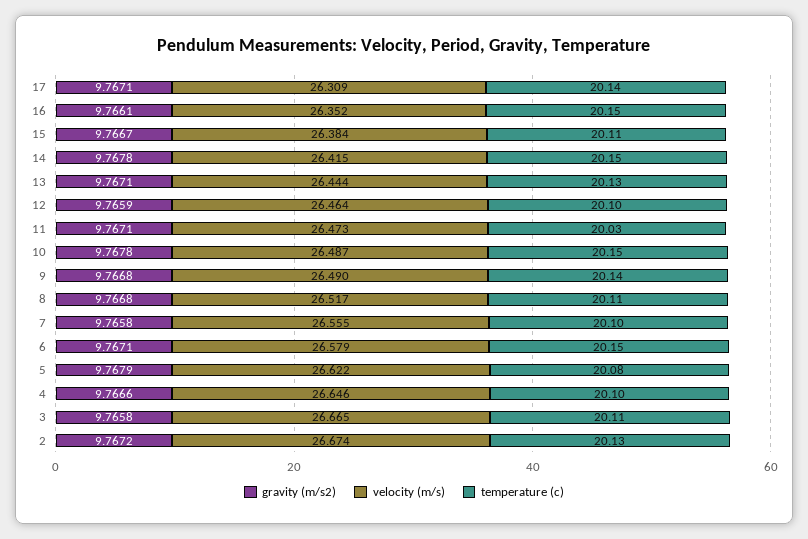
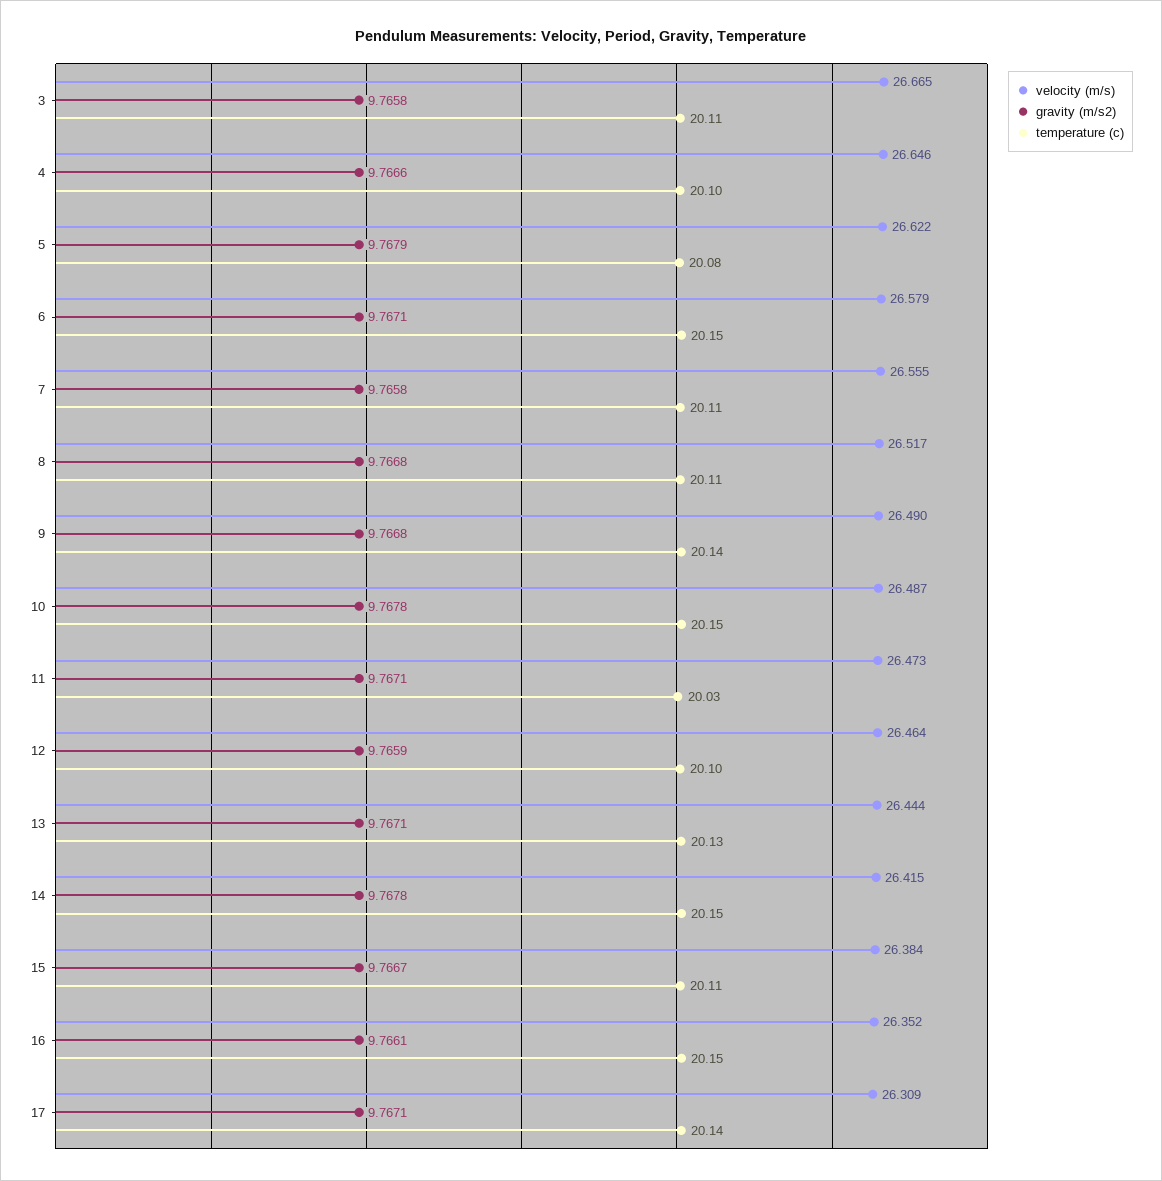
  {
    "gravity (m/s2)": {
      "17": 9.7671,
      "16": 9.7661,
      "15": 9.7667,
      "14": 9.7678,
      "13": 9.7671,
      "12": 9.7659,
      "11": 9.7671,
      "10": 9.7678,
      "9": 9.7668,
      "8": 9.7668,
      "7": 9.7658,
      "6": 9.7671,
      "5": 9.7679,
      "4": 9.7666,
-     "3": 9.7658,
+     "3": 9.7658
-     "2": 9.7672
    },
    "velocity (m/s)": {
      "17": 26.309,
      "16": 26.352,
      "15": 26.384,
      "14": 26.415,
      "13": 26.444,
      "12": 26.464,
      "11": 26.473,
      "10": 26.487,
      "9": 26.49,
      "8": 26.517,
      "7": 26.555,
      "6": 26.579,
      "5": 26.622,
      "4": 26.646,
-     "3": 26.665,
+     "3": 26.665
-     "2": 26.674
    },
    "temperature (c)": {
      "17": 20.14,
      "16": 20.15,
      "15": 20.11,
      "14": 20.15,
      "13": 20.13,
      "12": 20.1,
      "11": 20.03,
      "10": 20.15,
      "9": 20.14,
      "8": 20.11,
-     "7": 20.1,
+     "7": 20.11,
      "6": 20.15,
      "5": 20.08,
      "4": 20.1,
-     "3": 20.11,
+     "3": 20.11
-     "2": 20.13
    }
  }

